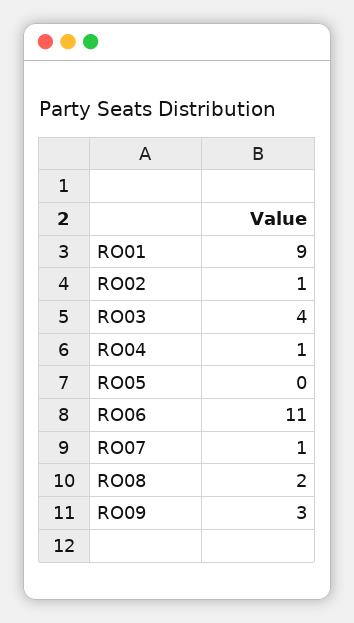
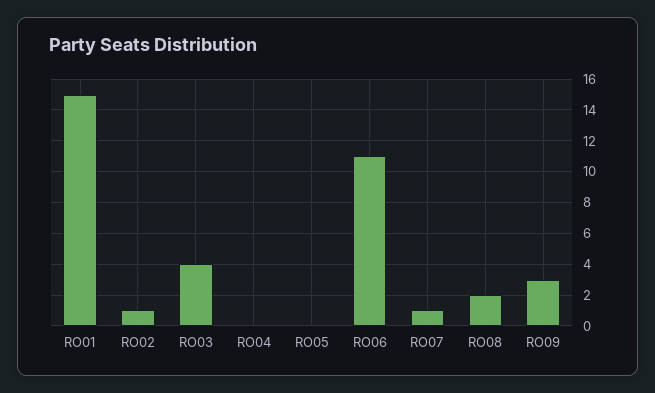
  {
-   "RO01": 9,
+   "RO01": 15,
    "RO02": 1,
    "RO03": 4,
-   "RO04": 1,
+   "RO04": 0,
    "RO05": 0,
    "RO06": 11,
    "RO07": 1,
    "RO08": 2,
    "RO09": 3
  }

